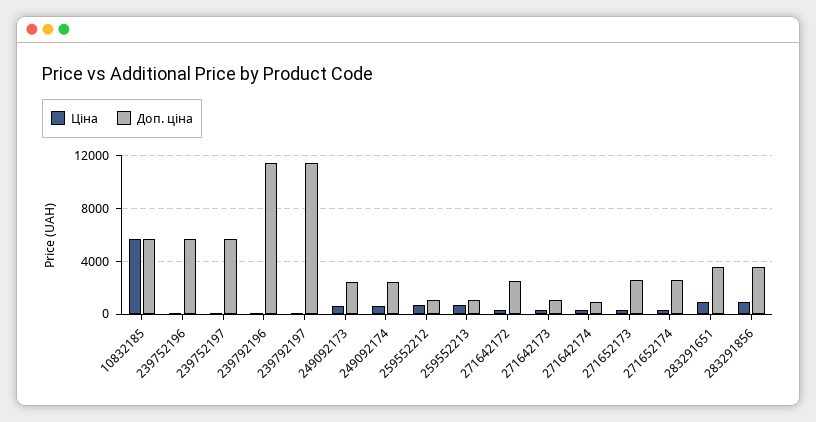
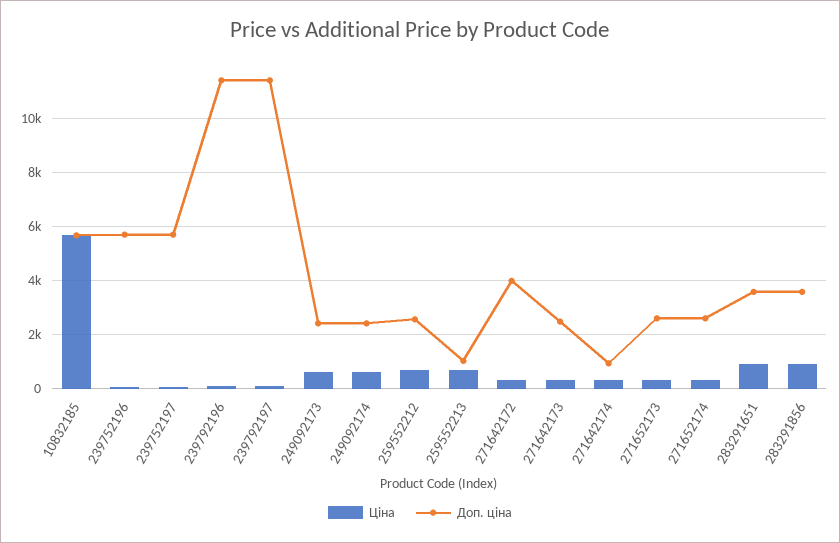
  {
    "Ціна": {
      "10832185": 5750,
      "239752196": 0,
      "239752197": 0,
      "239792196": 0,
      "239792197": 0,
      "249092173": 500,
      "249092174": 500,
      "259552212": 750,
      "259552213": 750,
      "271642172": 250,
      "271642173": 250,
      "271642174": 250,
      "271652173": 250,
      "271652174": 250,
      "283291651": 1000,
      "283291856": 1000
    },
    "Доп. ціна": {
      "10832185": 5750,
      "239752196": 5750,
      "239752197": 5750,
      "239792196": 11500,
      "239792197": 11500,
      "249092173": 2500,
      "249092174": 2500,
-     "259552212": 1000,
+     "259552212": 2500,
      "259552213": 1000,
-     "271642172": 2500,
+     "271642172": 4000,
-     "271642173": 1000,
+     "271642173": 2500,
      "271642174": 1000,
      "271652173": 2500,
      "271652174": 2500,
      "283291651": 3500,
      "283291856": 3500
    }
  }

